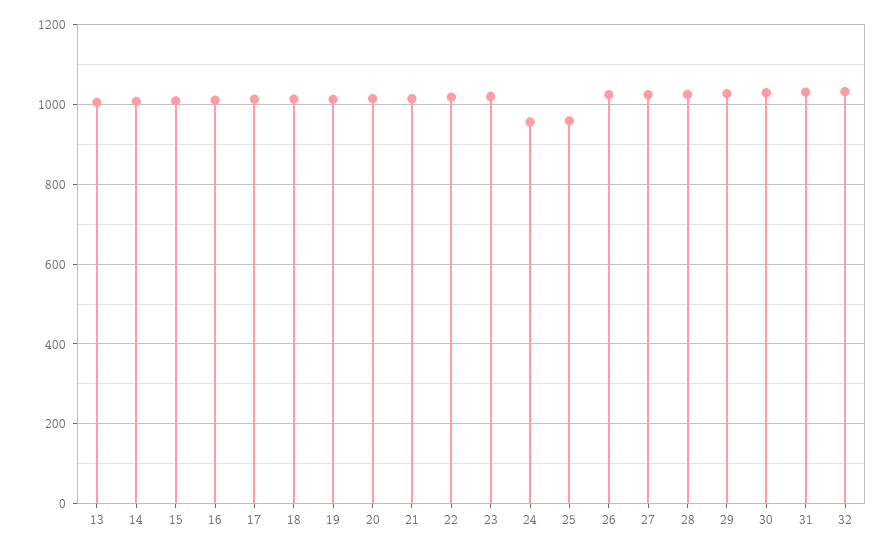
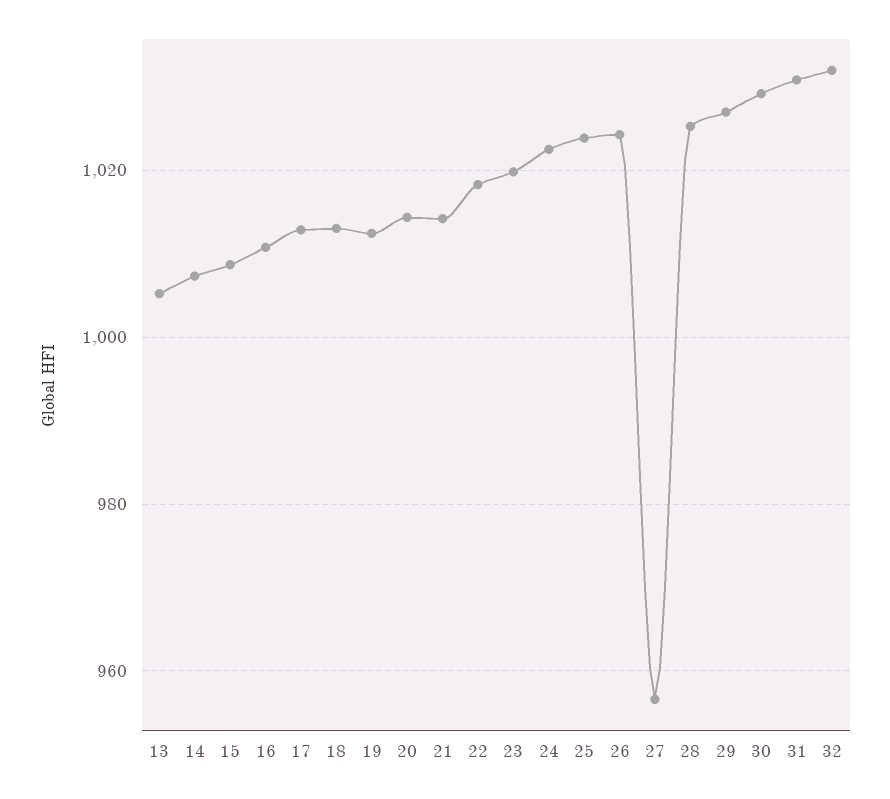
  {
    "13": 1006,
    "14": 1008,
    "15": 1008,
    "16": 1010,
    "17": 1012,
    "18": 1014,
    "19": 1012,
    "20": 1014,
    "21": 1014,
    "22": 1018,
    "23": 1020,
-   "24": 960,
+   "24": 1022,
-   "25": 960,
+   "25": 1024,
    "26": 1024,
-   "27": 1020,
+   "27": 956,
    "28": 1026,
    "29": 1026,
    "30": 1030,
    "31": 1030,
    "32": 1032
  }

